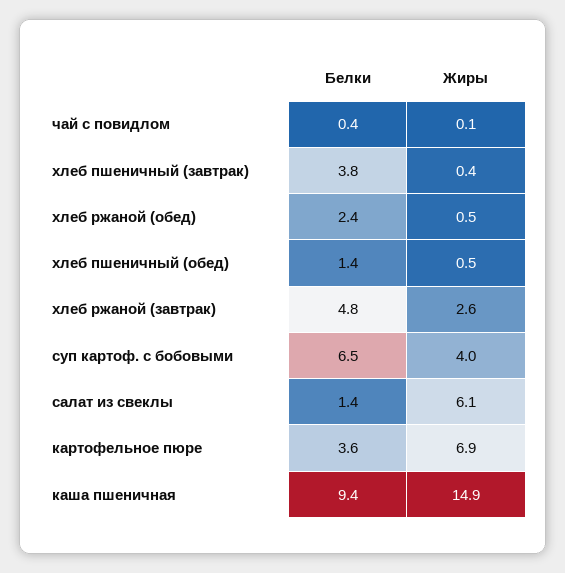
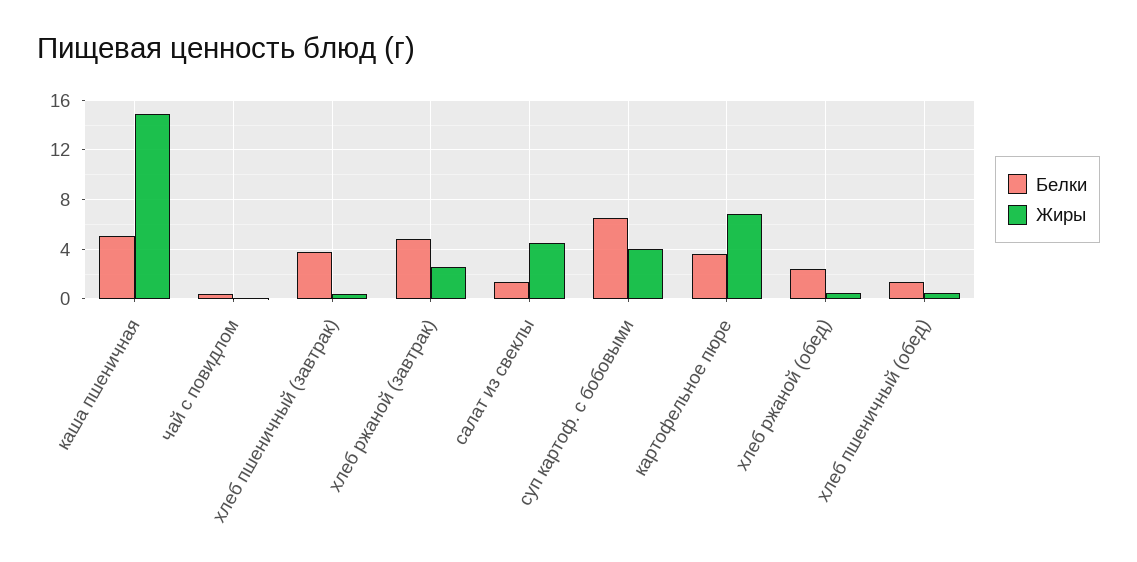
  {
    "Белки": {
      "чай с повидлом": 0.4,
      "хлеб пшеничный (завтрак)": 3.8,
      "хлеб ржаной (обед)": 2.4,
      "хлеб пшеничный (обед)": 1.4,
      "хлеб ржаной (завтрак)": 4.8,
      "суп картоф. с бобовыми": 6.5,
      "салат из свеклы": 1.4,
      "картофельное пюре": 3.6,
-     "каша пшеничная": 9.4
+     "каша пшеничная": 5
    },
    "Жиры": {
      "чай с повидлом": 0.1,
      "хлеб пшеничный (завтрак)": 0.4,
      "хлеб ржаной (обед)": 0.5,
      "хлеб пшеничный (обед)": 0.5,
      "хлеб ржаной (завтрак)": 2.6,
      "суп картоф. с бобовыми": 4,
-     "салат из свеклы": 6.1,
+     "салат из свеклы": 4.5,
      "картофельное пюре": 6.9,
      "каша пшеничная": 14.9
    }
  }

